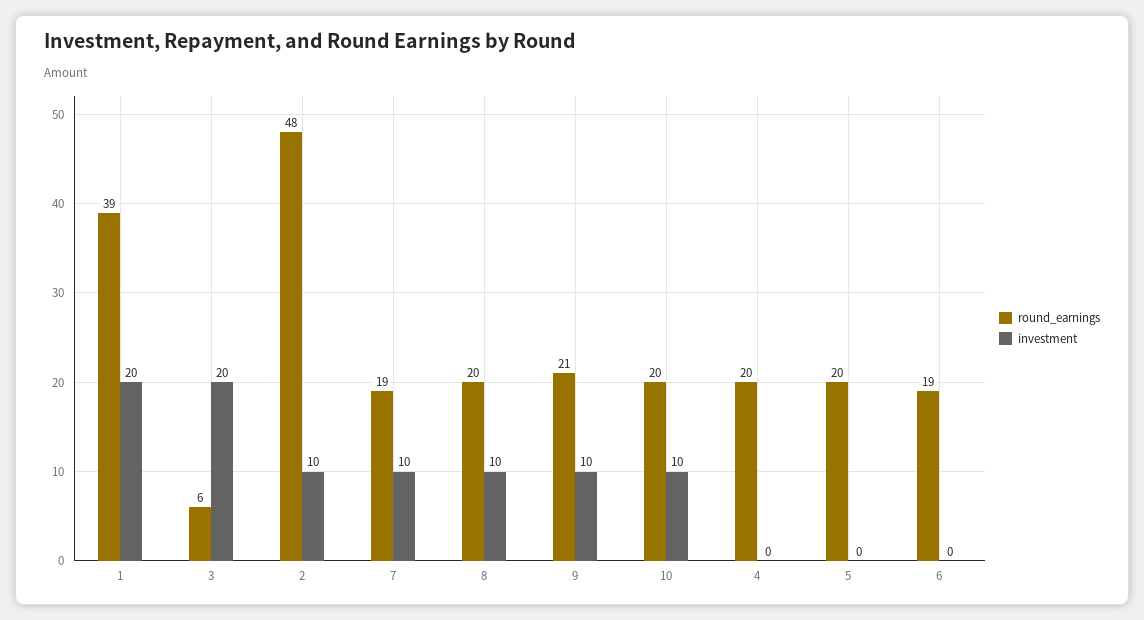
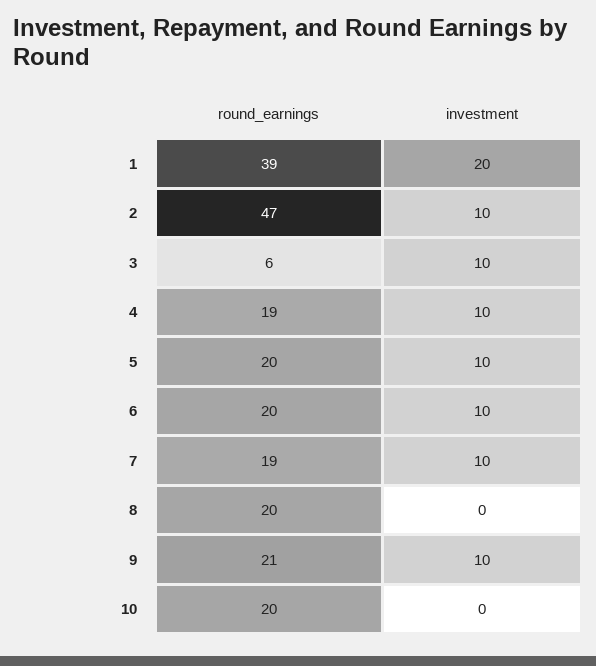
  {
    "round_earnings": {
      "1": 39,
      "3": 6,
-     "2": 48,
+     "2": 47,
      "7": 19,
      "8": 20,
      "9": 21,
      "10": 20,
-     "4": 20,
+     "4": 19,
      "5": 20,
-     "6": 19
+     "6": 20
    },
    "investment": {
      "1": 20,
-     "3": 20,
+     "3": 10,
      "2": 10,
      "7": 10,
-     "8": 10,
+     "8": 0,
      "9": 10,
-     "10": 10,
+     "10": 0,
-     "4": 0,
+     "4": 10,
-     "5": 0,
+     "5": 10,
-     "6": 0
+     "6": 10
    }
  }

